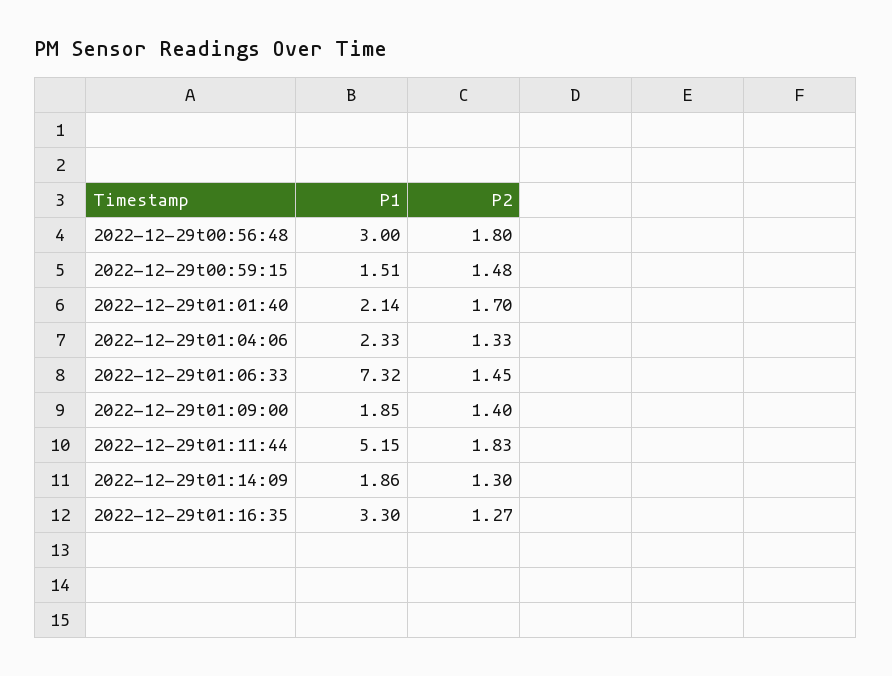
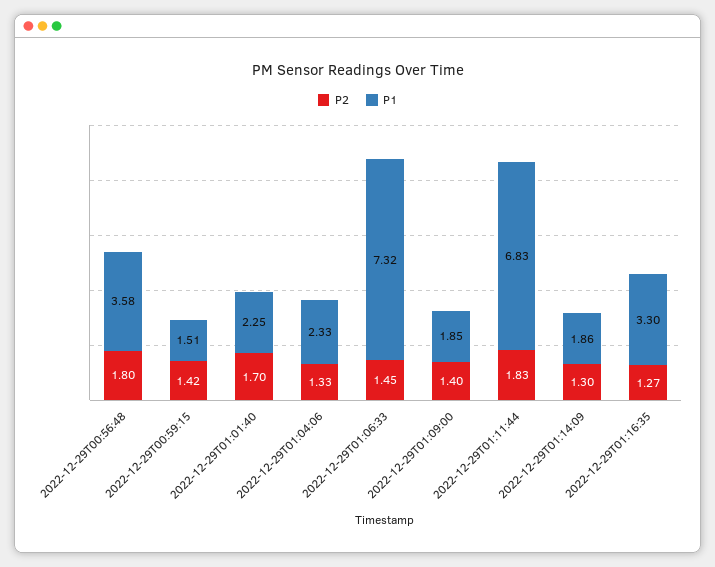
  {
    "P1": {
-     "2022-12-29t00:56:48": 3,
+     "2022-12-29t00:56:48": 3.58,
      "2022-12-29t00:59:15": 1.51,
-     "2022-12-29t01:01:40": 2.14,
+     "2022-12-29t01:01:40": 2.25,
      "2022-12-29t01:04:06": 2.33,
      "2022-12-29t01:06:33": 7.32,
      "2022-12-29t01:09:00": 1.85,
-     "2022-12-29t01:11:44": 5.15,
+     "2022-12-29t01:11:44": 6.83,
      "2022-12-29t01:14:09": 1.86,
      "2022-12-29t01:16:35": 3.3
    },
    "P2": {
      "2022-12-29t00:56:48": 1.8,
-     "2022-12-29t00:59:15": 1.48,
+     "2022-12-29t00:59:15": 1.42,
      "2022-12-29t01:01:40": 1.7,
      "2022-12-29t01:04:06": 1.33,
      "2022-12-29t01:06:33": 1.45,
      "2022-12-29t01:09:00": 1.4,
      "2022-12-29t01:11:44": 1.83,
      "2022-12-29t01:14:09": 1.3,
      "2022-12-29t01:16:35": 1.27
    }
  }

